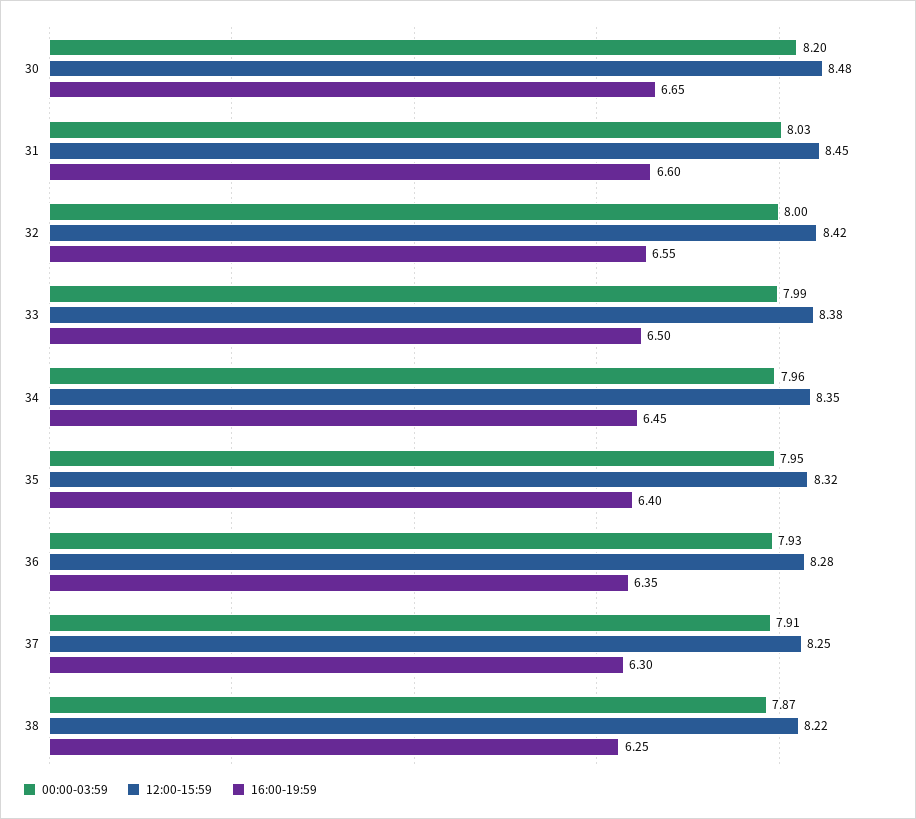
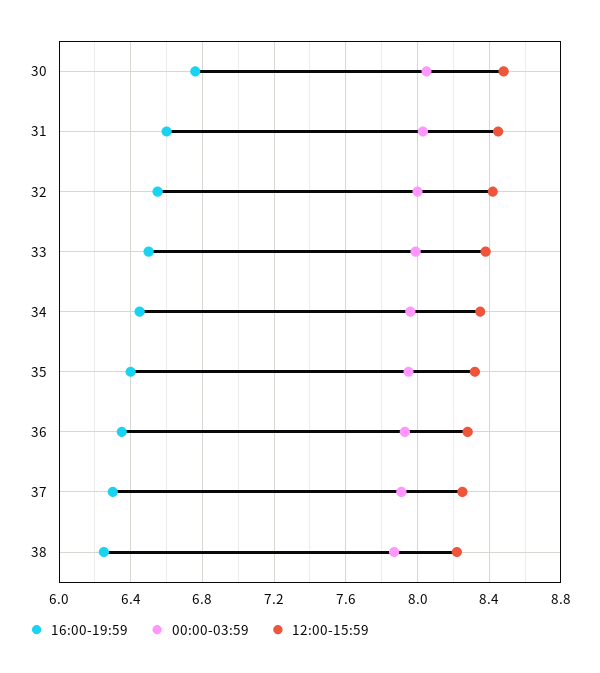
  {
    "00:00-03:59": {
-     "30": 8.2,
+     "30": 8.05,
      "31": 8.03,
      "32": 8,
      "33": 7.99,
      "34": 7.96,
      "35": 7.95,
      "36": 7.93,
      "37": 7.91,
      "38": 7.87
    },
    "12:00-15:59": {
      "30": 8.48,
      "31": 8.45,
      "32": 8.42,
      "33": 8.38,
      "34": 8.35,
      "35": 8.32,
      "36": 8.28,
      "37": 8.25,
      "38": 8.22
    },
    "16:00-19:59": {
-     "30": 6.65,
+     "30": 6.75,
      "31": 6.6,
      "32": 6.55,
      "33": 6.5,
      "34": 6.45,
      "35": 6.4,
      "36": 6.35,
      "37": 6.3,
      "38": 6.25
    }
  }

